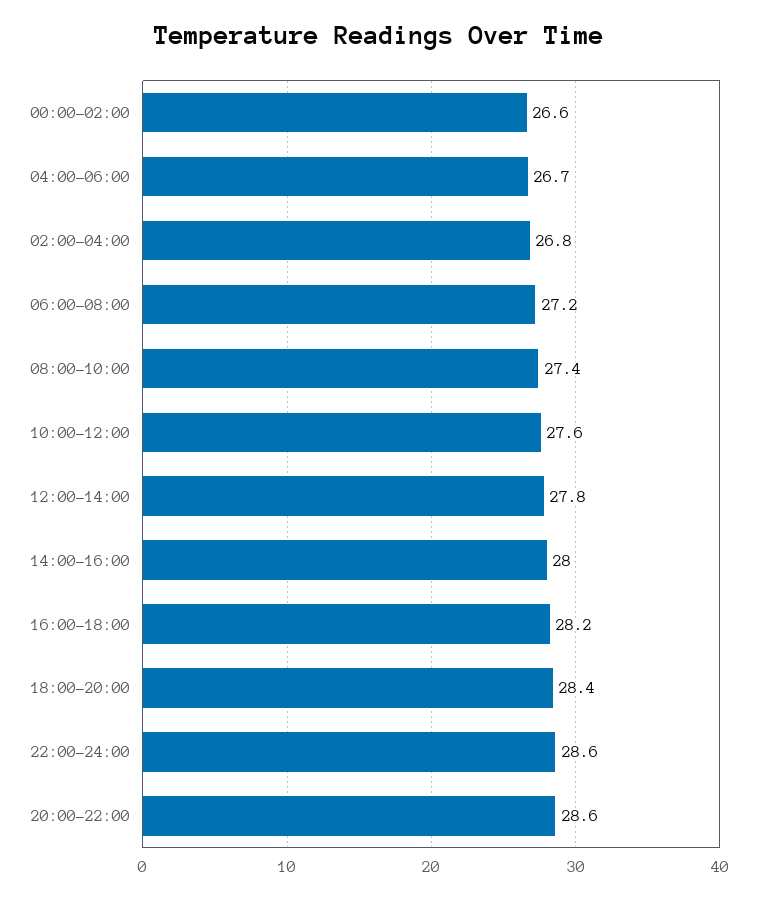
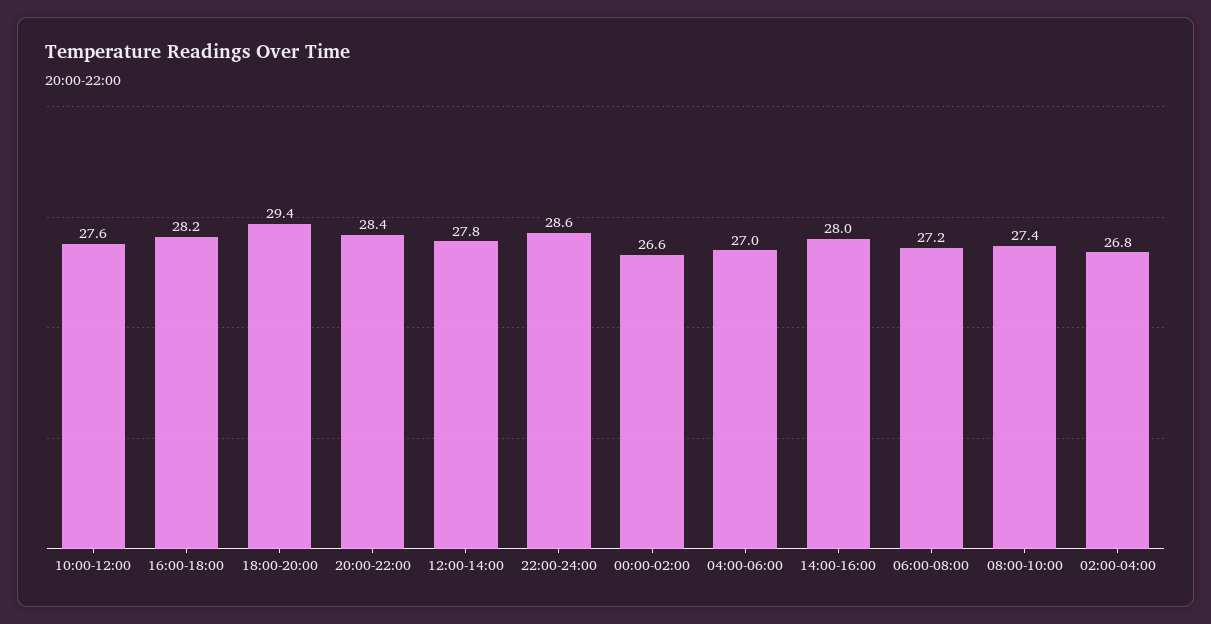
  {
    "00:00-02:00": 26.6,
-   "04:00-06:00": 26.7,
+   "04:00-06:00": 27,
    "02:00-04:00": 26.8,
    "06:00-08:00": 27.2,
    "08:00-10:00": 27.4,
    "10:00-12:00": 27.6,
    "12:00-14:00": 27.8,
    "14:00-16:00": 28,
    "16:00-18:00": 28.2,
-   "18:00-20:00": 28.4,
+   "18:00-20:00": 29.4,
    "22:00-24:00": 28.6,
-   "20:00-22:00": 28.6
+   "20:00-22:00": 28.4
  }

